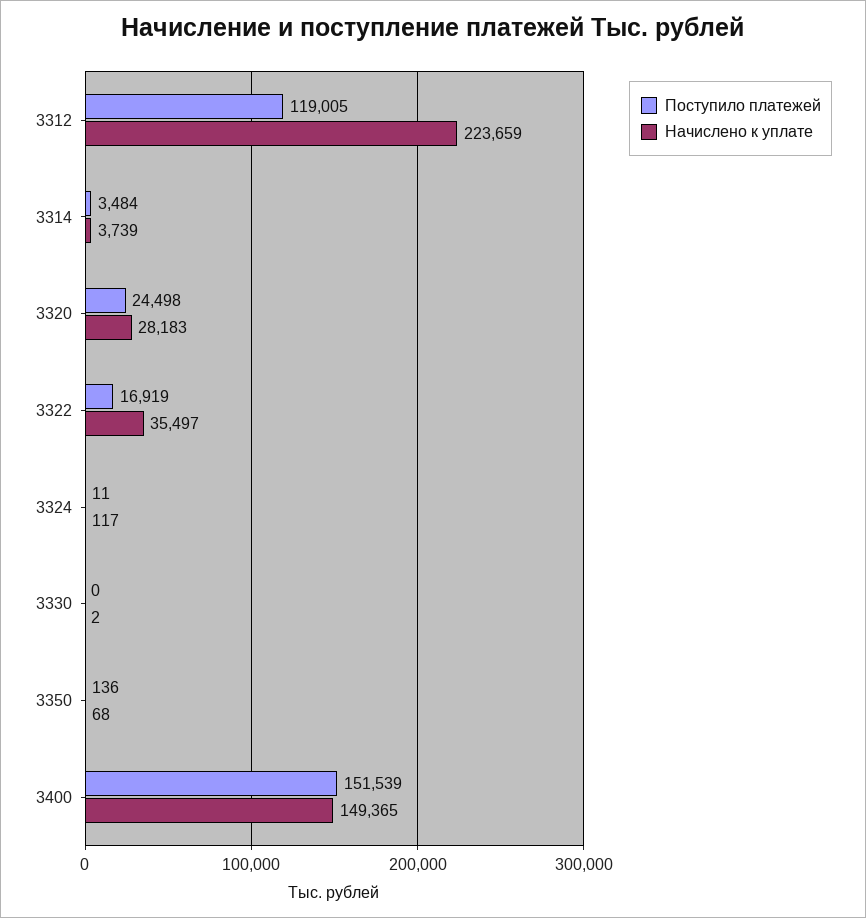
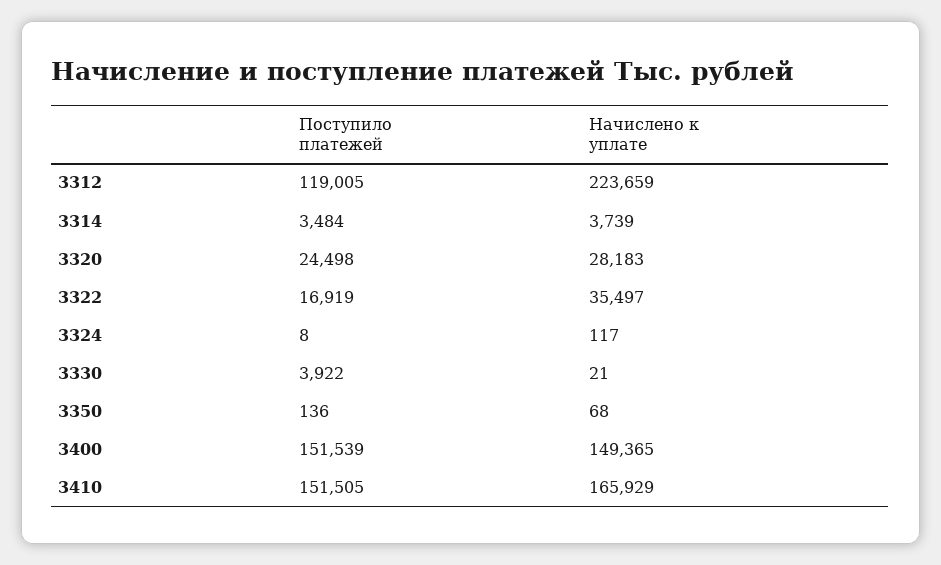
  {
    "Поступило платежей": {
      "3312": 119005,
      "3314": 3484,
      "3320": 24498,
      "3322": 16919,
-     "3324": 11,
+     "3324": 8,
-     "3330": 0,
+     "3330": 3922,
      "3350": 136,
-     "3400": 151539
+     "3400": 151539,
+     "3410": 151505
    },
    "Начислено к уплате": {
      "3312": 223659,
      "3314": 3739,
      "3320": 28183,
      "3322": 35497,
      "3324": 117,
-     "3330": 2,
+     "3330": 21,
      "3350": 68,
-     "3400": 149365
+     "3400": 149365,
+     "3410": 165929
    }
  }

